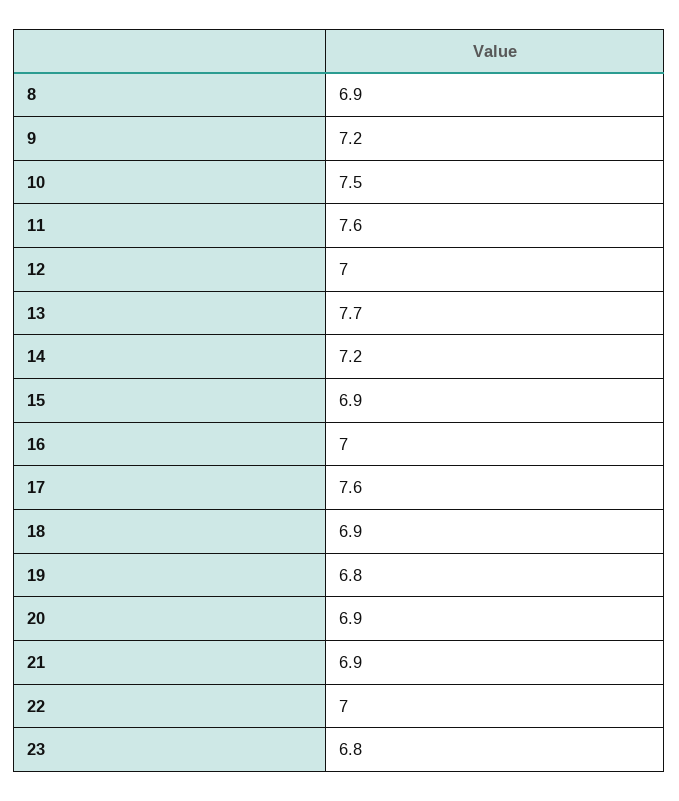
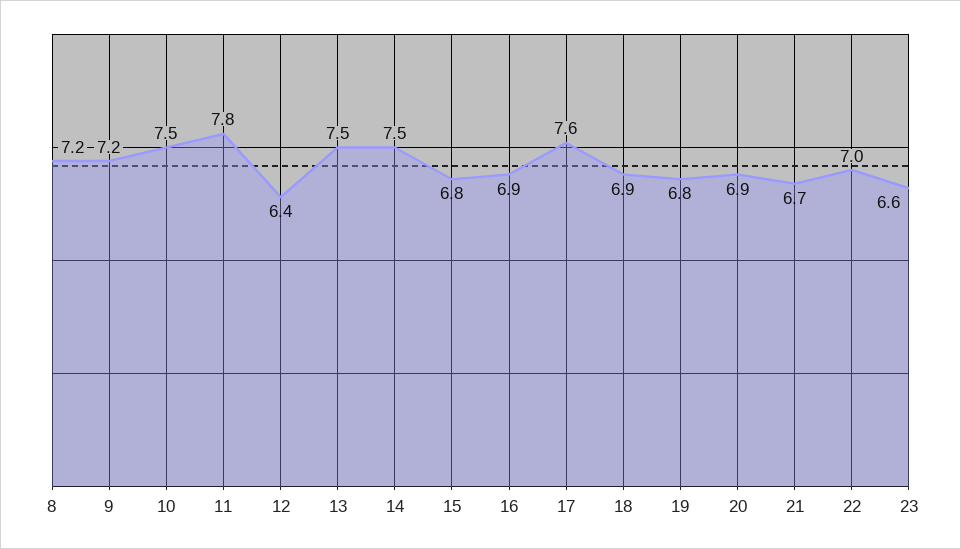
  {
-   "8": 6.9,
+   "8": 7.2,
    "9": 7.2,
    "10": 7.5,
-   "11": 7.6,
+   "11": 7.8,
-   "12": 7,
+   "12": 6.4,
-   "13": 7.7,
+   "13": 7.5,
-   "14": 7.2,
+   "14": 7.5,
-   "15": 6.9,
+   "15": 6.8,
-   "16": 7,
+   "16": 6.9,
    "17": 7.6,
    "18": 6.9,
    "19": 6.8,
    "20": 6.9,
-   "21": 6.9,
+   "21": 6.7,
    "22": 7,
-   "23": 6.8
+   "23": 6.6
  }

